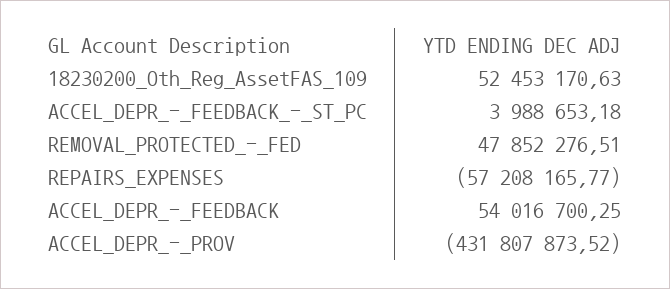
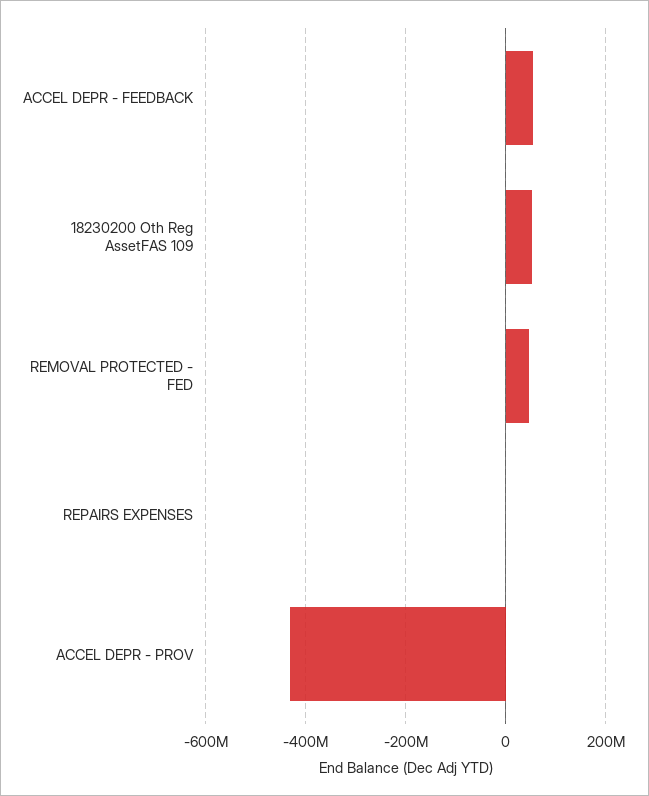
  {
    "18230200_Oth_Reg_AssetFAS_109": 52453170.63,
-   "ACCEL_DEPR_-_FEEDBACK_-_ST_PC": 3988653.18,
    "REMOVAL_PROTECTED_-_FED": 47852276.51,
-   "REPAIRS_EXPENSES": -57208165.77,
+   "REPAIRS_EXPENSES": 0,
    "ACCEL_DEPR_-_FEEDBACK": 54016700.25,
    "ACCEL_DEPR_-_PROV": -431807873.52
  }

